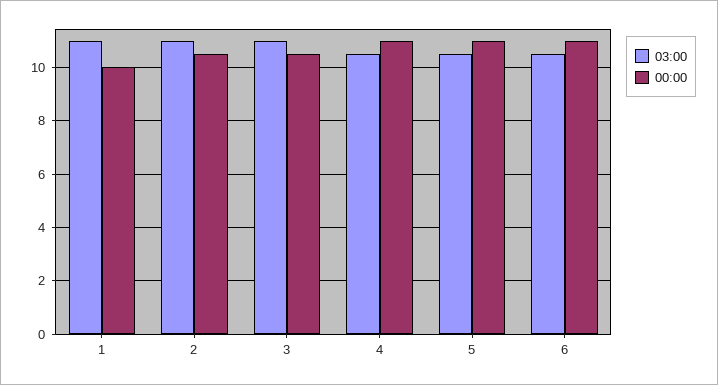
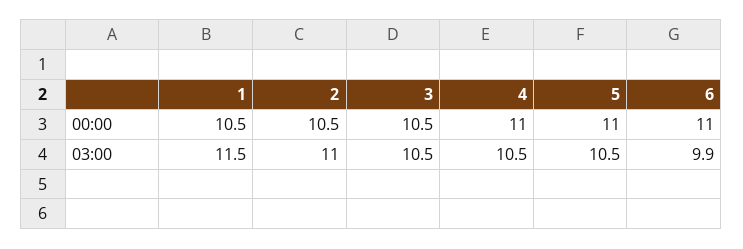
  {
    "03:00": {
-     "1": 11,
+     "1": 11.5,
      "2": 11,
-     "3": 11,
+     "3": 10.5,
      "4": 10.5,
      "5": 10.5,
-     "6": 10.5
+     "6": 9.9
    },
    "00:00": {
-     "1": 10,
+     "1": 10.5,
      "2": 10.5,
      "3": 10.5,
      "4": 11,
      "5": 11,
      "6": 11
    }
  }

